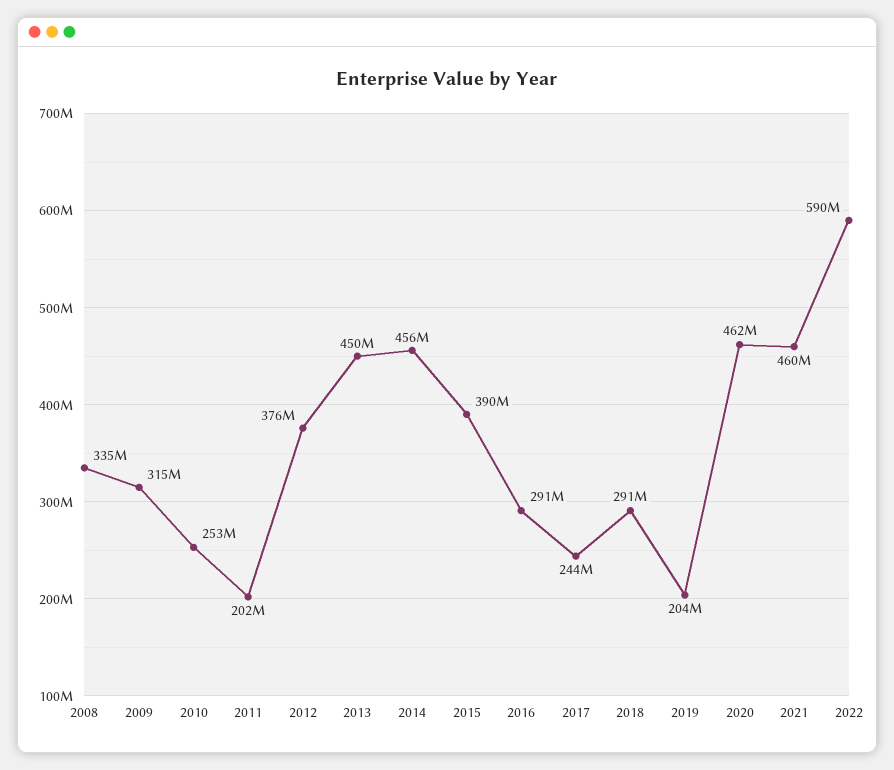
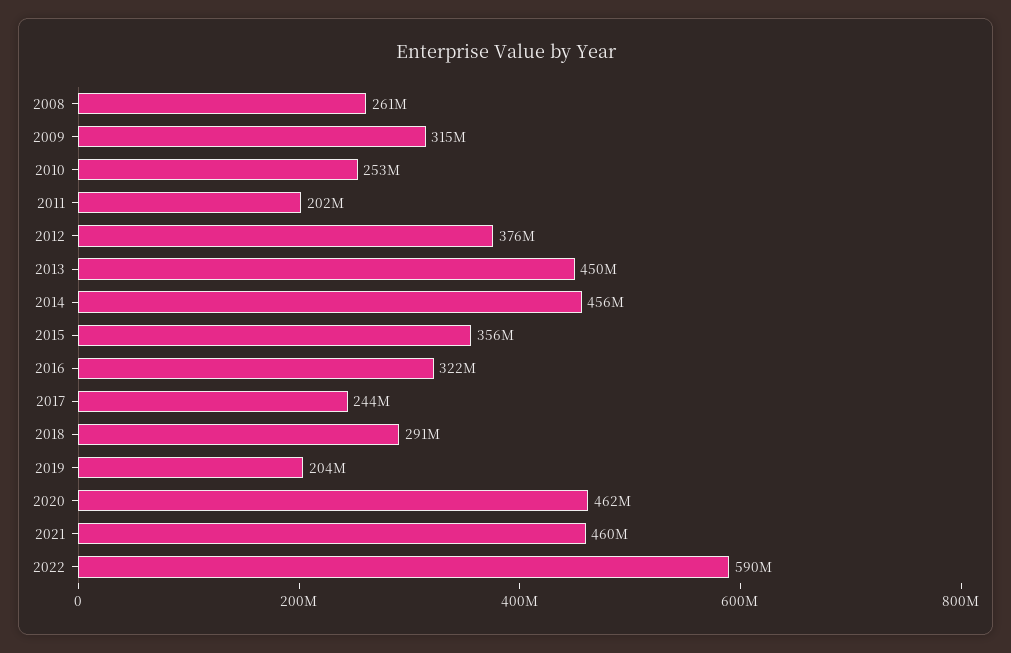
  {
-   "2008": 335000000,
+   "2008": 261000000,
    "2009": 315000000,
    "2010": 253000000,
    "2011": 202000000,
    "2012": 376000000,
    "2013": 450000000,
    "2014": 456000000,
-   "2015": 390000000,
+   "2015": 356000000,
-   "2016": 291000000,
+   "2016": 322000000,
    "2017": 244000000,
    "2018": 291000000,
    "2019": 204000000,
    "2020": 462000000,
    "2021": 460000000,
    "2022": 590000000
  }

